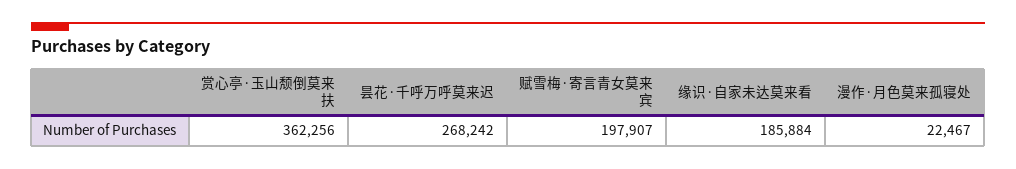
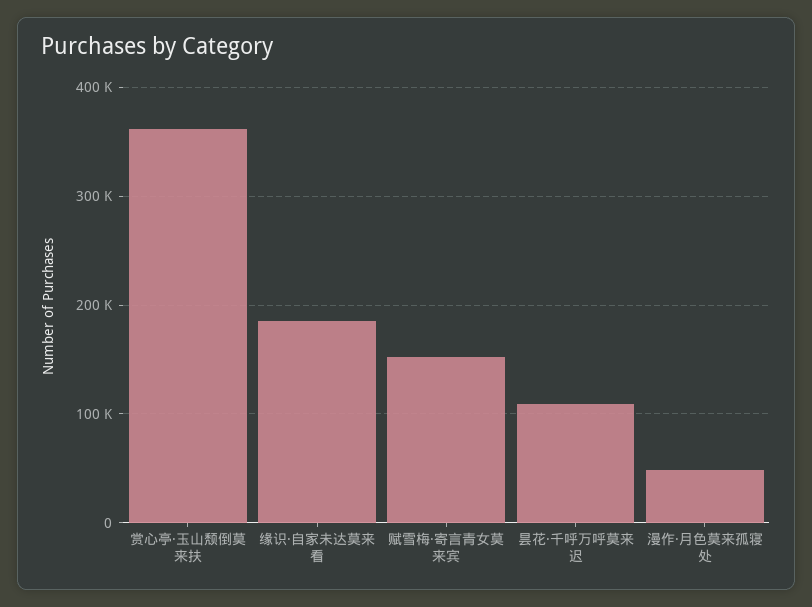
  {
    "赏心亭·玉山颓倒莫来扶": 362256,
-   "昙花·千呼万呼莫来迟": 268242,
+   "昙花·千呼万呼莫来迟": 110000,
-   "赋雪梅·寄言青女莫来宾": 197907,
+   "赋雪梅·寄言青女莫来宾": 150000,
    "缘识·自家未达莫来看": 185884,
-   "漫作·月色莫来孤寝处": 22467
+   "漫作·月色莫来孤寝处": 50000
  }

